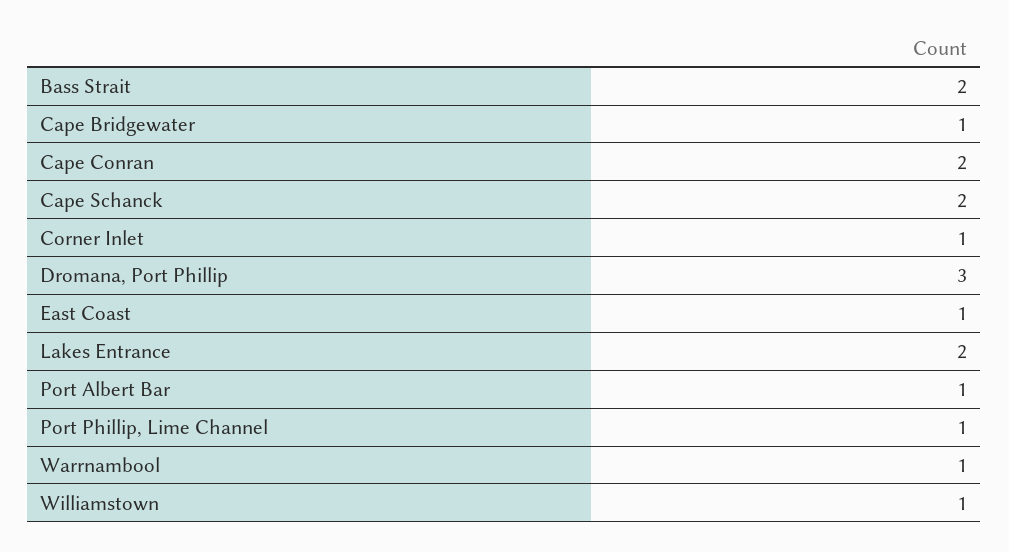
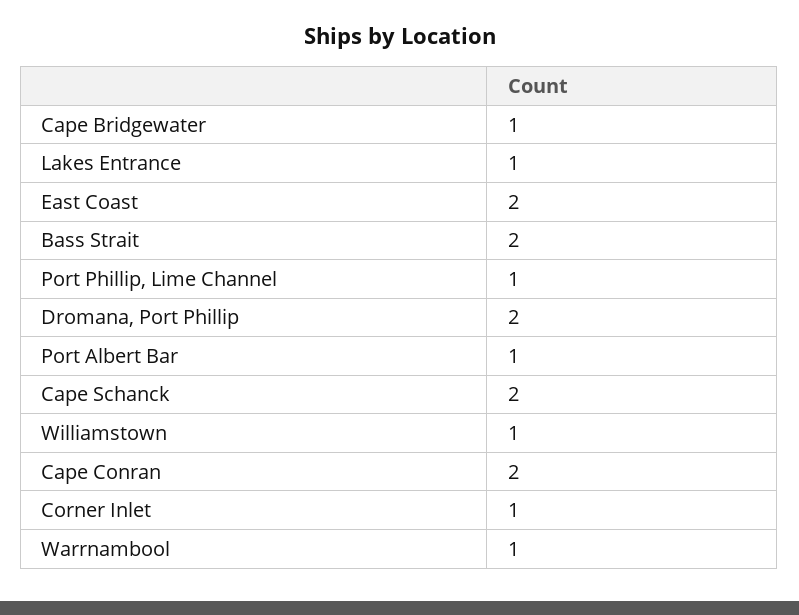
  {
    "Bass Strait": 2,
    "Cape Bridgewater": 1,
    "Cape Conran": 2,
    "Cape Schanck": 2,
    "Corner Inlet": 1,
-   "Dromana, Port Phillip": 3,
+   "Dromana, Port Phillip": 2,
-   "East Coast": 1,
+   "East Coast": 2,
-   "Lakes Entrance": 2,
+   "Lakes Entrance": 1,
    "Port Albert Bar": 1,
    "Port Phillip, Lime Channel": 1,
    "Warrnambool": 1,
    "Williamstown": 1
  }

